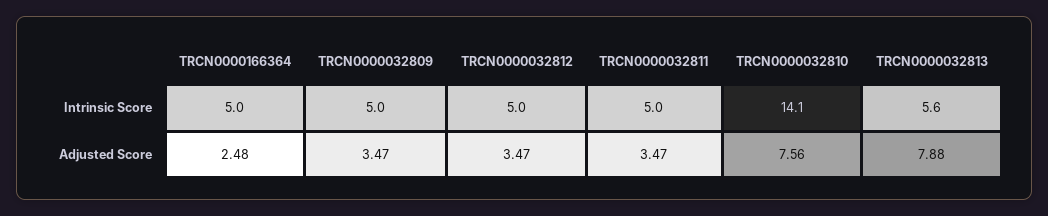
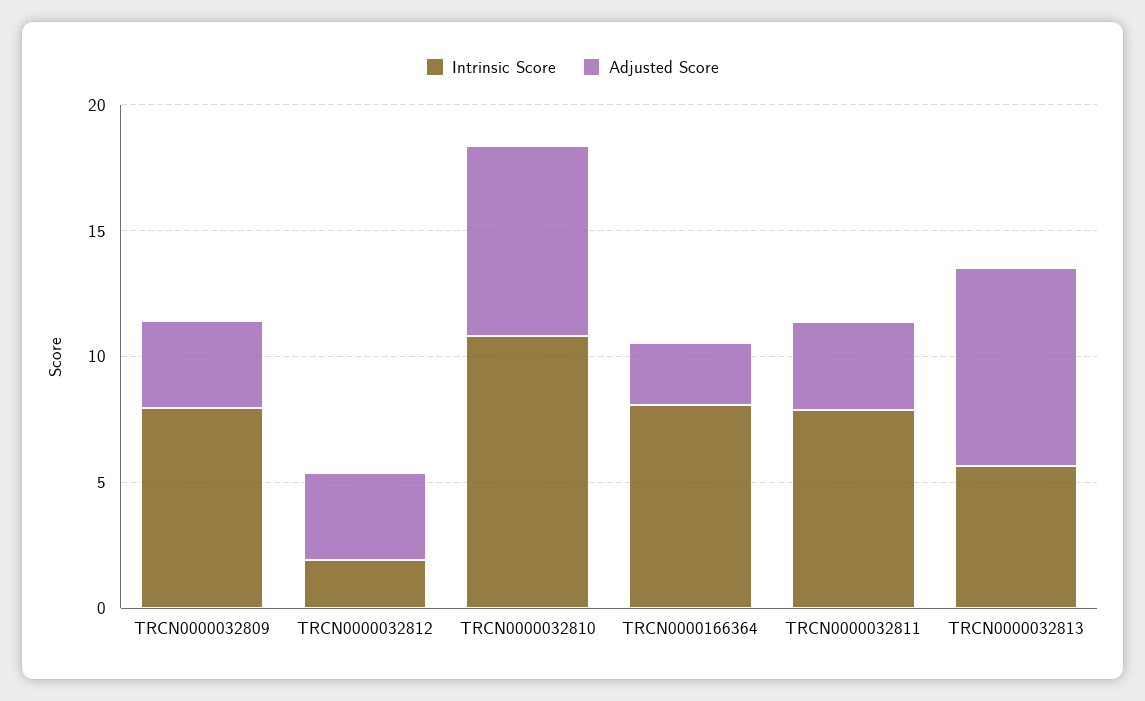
  {
    "Intrinsic Score": {
-     "TRCN0000166364": 5,
+     "TRCN0000166364": 8,
-     "TRCN0000032809": 5,
+     "TRCN0000032809": 8,
-     "TRCN0000032812": 5,
+     "TRCN0000032812": 2,
-     "TRCN0000032811": 5,
+     "TRCN0000032811": 8,
-     "TRCN0000032810": 14.1,
+     "TRCN0000032810": 11,
      "TRCN0000032813": 5.6
    },
    "Adjusted Score": {
      "TRCN0000166364": 2.48,
      "TRCN0000032809": 3.47,
      "TRCN0000032812": 3.47,
      "TRCN0000032811": 3.47,
      "TRCN0000032810": 7.56,
      "TRCN0000032813": 7.88
    }
  }

